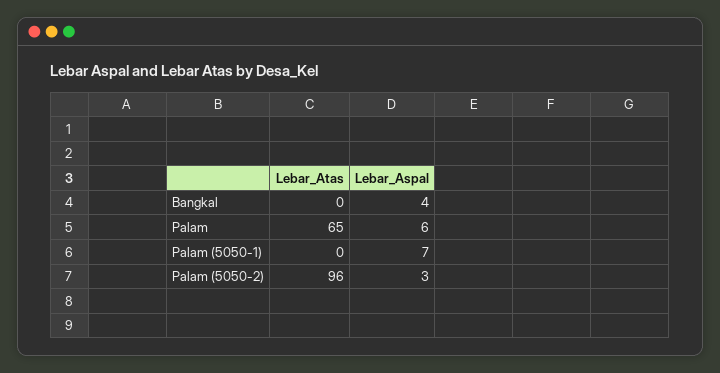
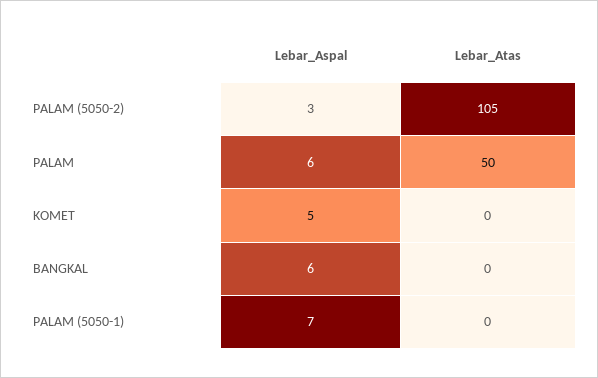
  {
    "Lebar_Atas": {
      "Bangkal": 0,
-     "Palam": 65,
+     "Palam": 50,
      "Palam (5050-1)": 0,
-     "Palam (5050-2)": 96
+     "Palam (5050-2)": 105,
+     "KOMET": 0
    },
    "Lebar_Aspal": {
-     "Bangkal": 4,
+     "Bangkal": 6,
      "Palam": 6,
      "Palam (5050-1)": 7,
-     "Palam (5050-2)": 3
+     "Palam (5050-2)": 3,
+     "KOMET": 5
    }
  }

